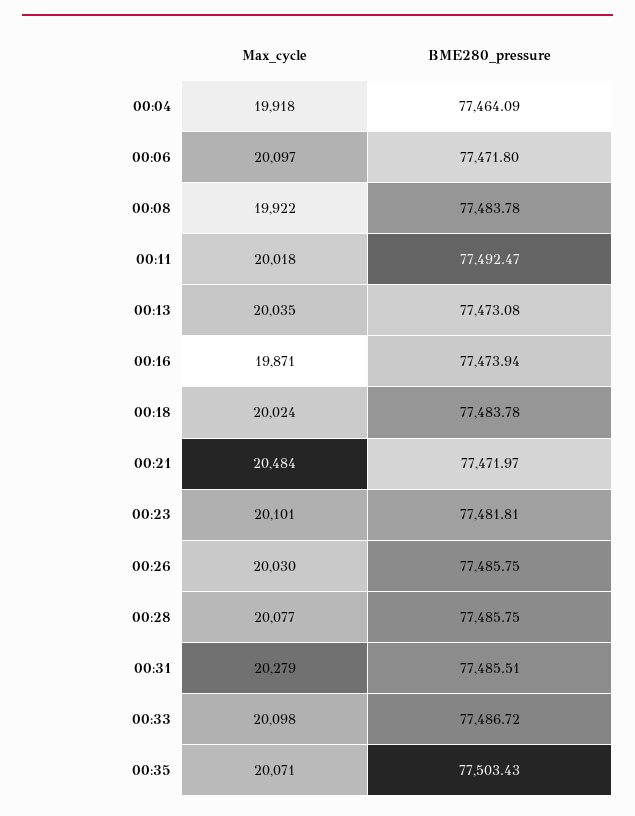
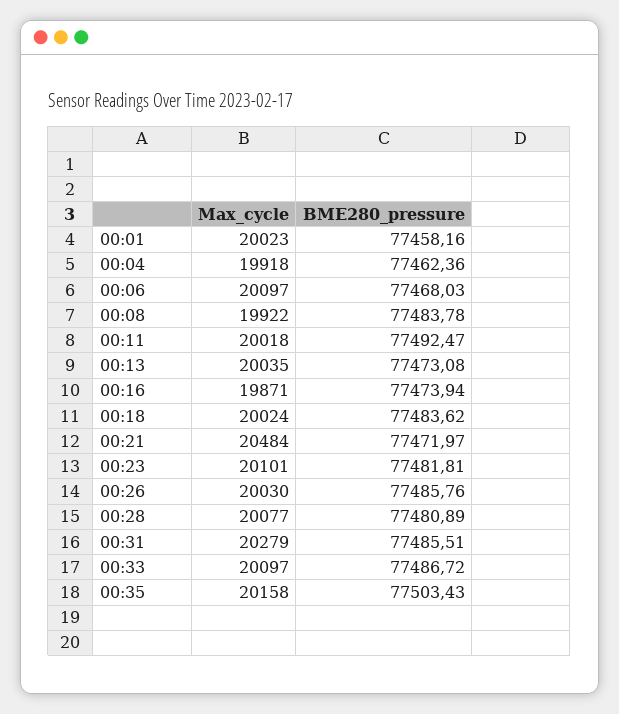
  {
    "Max_cycle": {
      "00:04": 19918,
      "00:06": 20097,
      "00:08": 19922,
      "00:11": 20018,
      "00:13": 20035,
      "00:16": 19871,
      "00:18": 20024,
      "00:21": 20484,
      "00:23": 20101,
      "00:26": 20030,
      "00:28": 20077,
      "00:31": 20279,
-     "00:33": 20098,
+     "00:33": 20097,
-     "00:35": 20071
+     "00:35": 20158,
+     "00:01": 20023
    },
    "BME280_pressure": {
-     "00:04": 77464.09,
+     "00:04": 77462.36,
-     "00:06": 77471.8,
+     "00:06": 77468.03,
      "00:08": 77483.78,
      "00:11": 77492.47,
      "00:13": 77473.08,
      "00:16": 77473.94,
-     "00:18": 77483.78,
+     "00:18": 77483.62,
      "00:21": 77471.97,
      "00:23": 77481.81,
-     "00:26": 77485.75,
+     "00:26": 77485.76,
-     "00:28": 77485.75,
+     "00:28": 77480.89,
      "00:31": 77485.51,
      "00:33": 77486.72,
-     "00:35": 77503.43
+     "00:35": 77503.43,
+     "00:01": 77458.16
    }
  }

